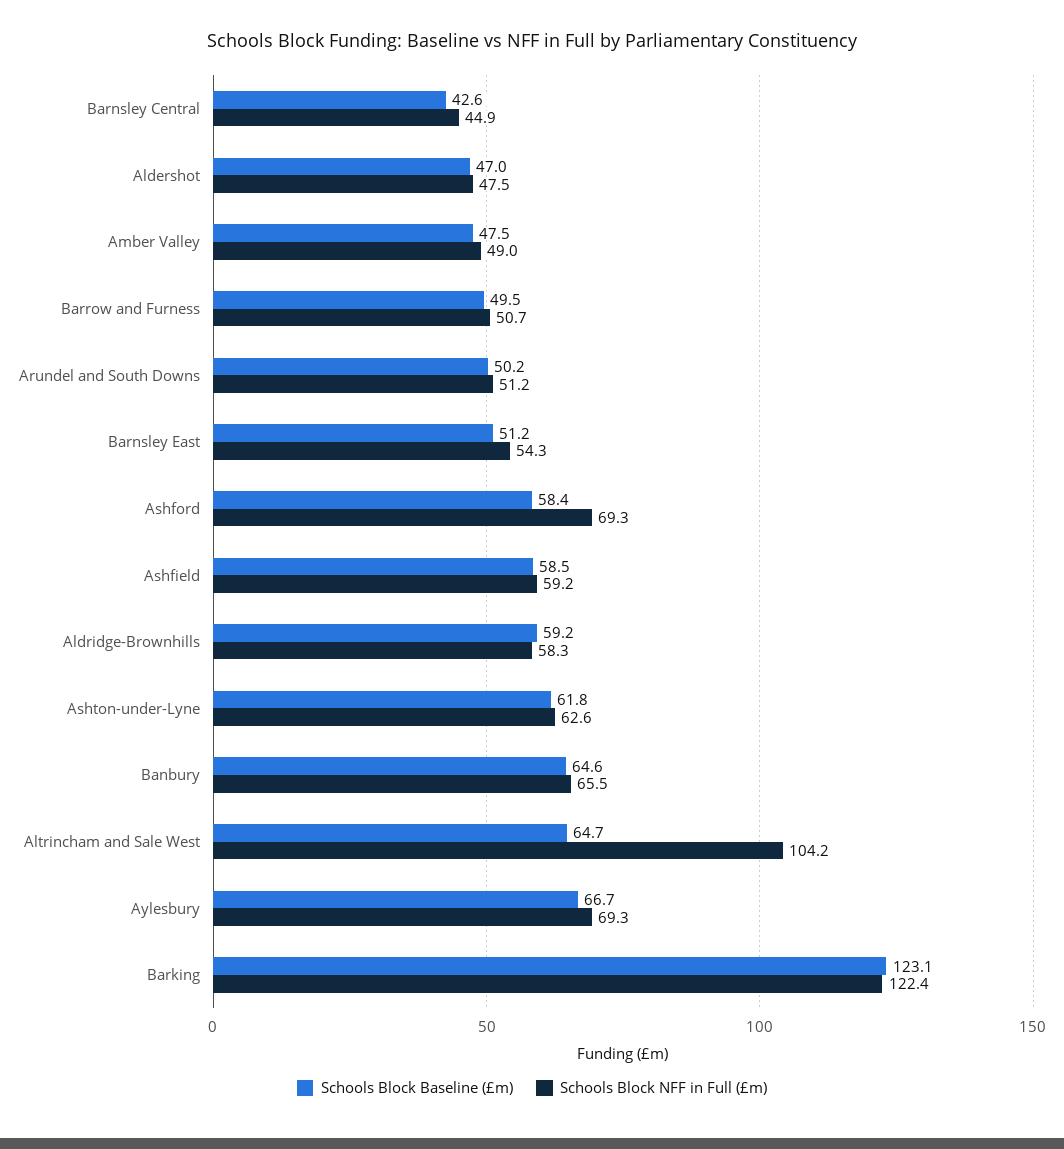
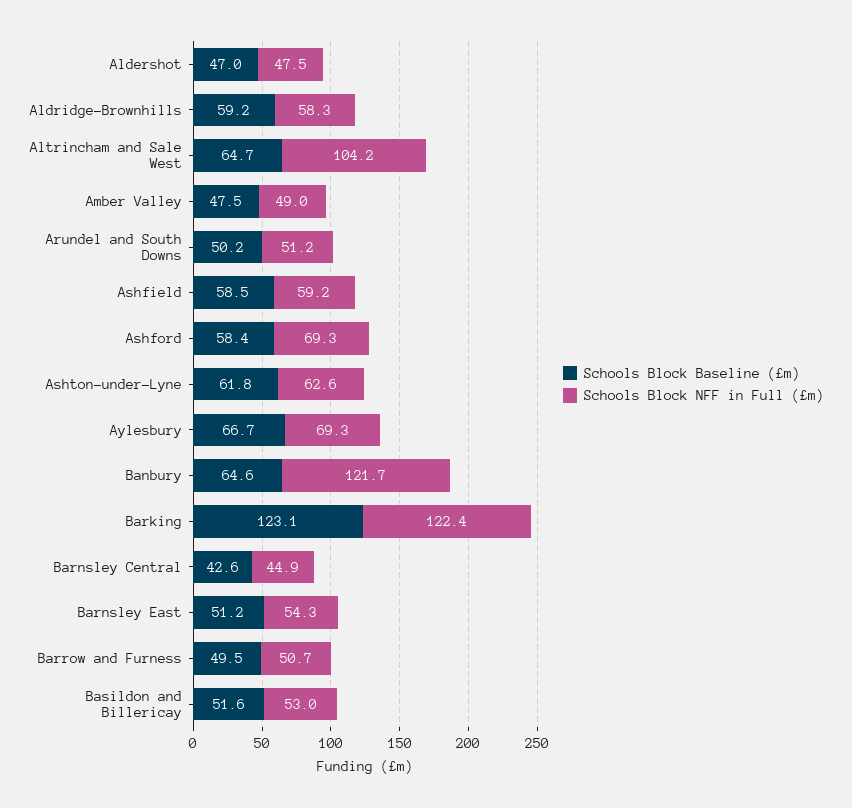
  {
    "Schools Block Baseline (£m)": {
      "Barnsley Central": 42.6,
      "Aldershot": 47,
      "Amber Valley": 47.5,
      "Barrow and Furness": 49.5,
      "Arundel and South Downs": 50.2,
      "Barnsley East": 51.2,
      "Ashford": 58.4,
      "Ashfield": 58.5,
      "Aldridge-Brownhills": 59.2,
      "Ashton-under-Lyne": 61.8,
      "Banbury": 64.6,
      "Altrincham and Sale West": 64.7,
      "Aylesbury": 66.7,
-     "Barking": 123.1
+     "Barking": 123.1,
+     "Basildon and Billericay": 51.6
    },
    "Schools Block NFF in Full (£m)": {
      "Barnsley Central": 44.9,
      "Aldershot": 47.5,
      "Amber Valley": 49,
      "Barrow and Furness": 50.7,
      "Arundel and South Downs": 51.2,
      "Barnsley East": 54.3,
      "Ashford": 69.3,
      "Ashfield": 59.2,
      "Aldridge-Brownhills": 58.3,
      "Ashton-under-Lyne": 62.6,
-     "Banbury": 65.5,
+     "Banbury": 121.7,
      "Altrincham and Sale West": 104.2,
      "Aylesbury": 69.3,
-     "Barking": 122.4
+     "Barking": 122.4,
+     "Basildon and Billericay": 53
    }
  }

